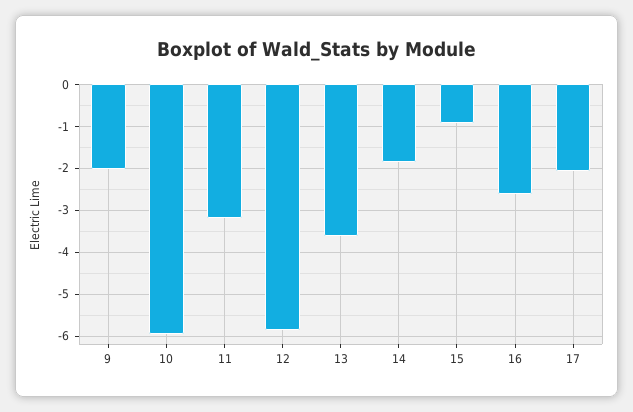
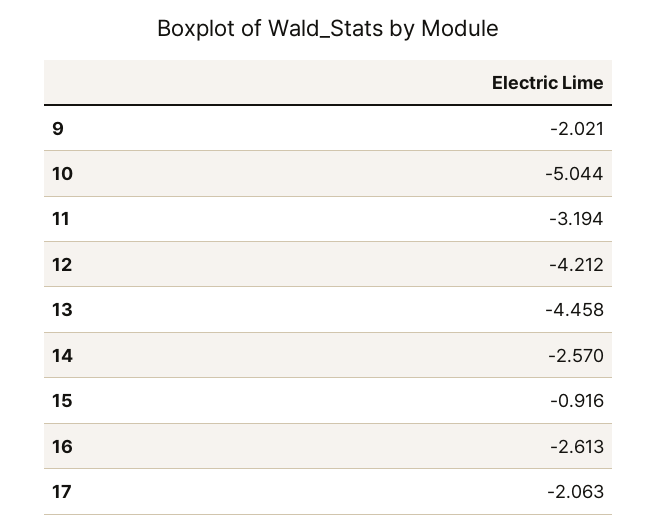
  {
    "9": -2.021,
-   "10": -6,
+   "10": -5.044,
    "11": -3.194,
-   "12": -5.8,
+   "12": -4.212,
-   "13": -3.6,
+   "13": -4.458,
-   "14": -1.8,
+   "14": -2.57,
    "15": -0.916,
    "16": -2.613,
    "17": -2.063
  }

